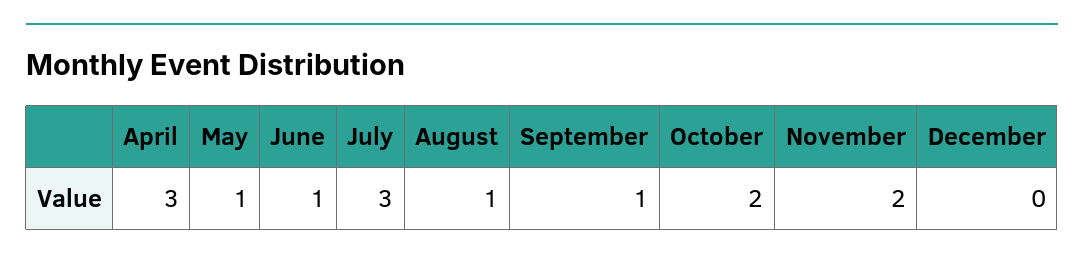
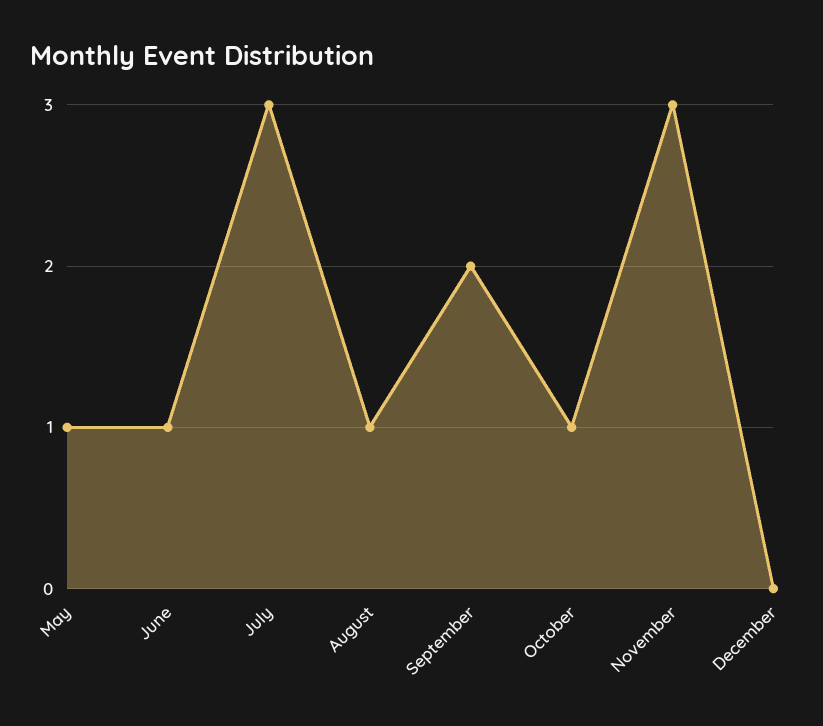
  {
-   "April": 3,
    "May": 1,
    "June": 1,
    "July": 3,
    "August": 1,
-   "September": 1,
+   "September": 2,
-   "October": 2,
+   "October": 1,
-   "November": 2,
+   "November": 3,
    "December": 0
  }

